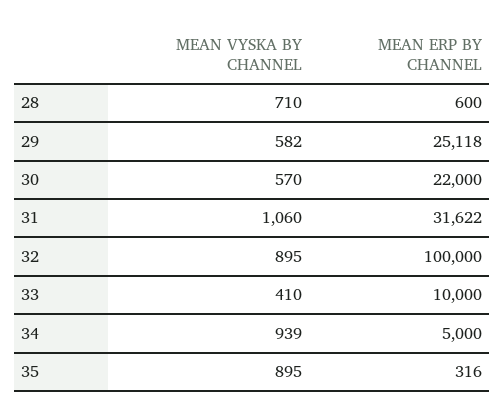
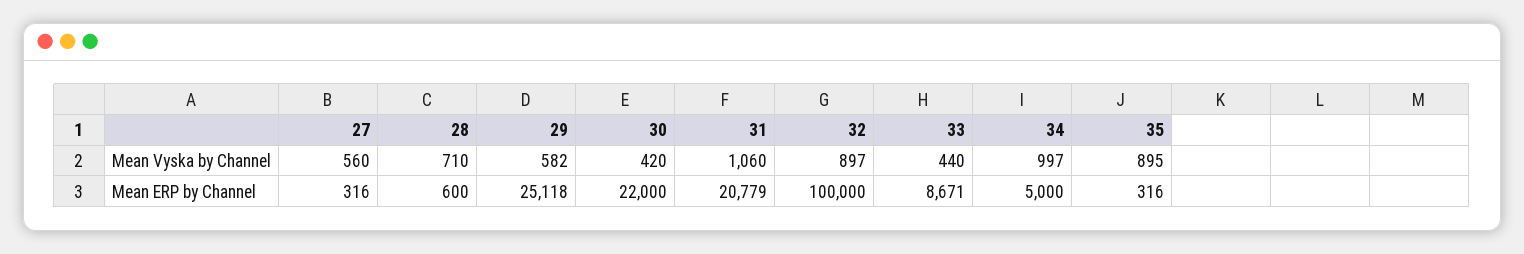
  {
    "MEAN VYSKA BY CHANNEL": {
      "28": 710,
      "29": 582,
-     "30": 570,
+     "30": 420,
      "31": 1060,
-     "32": 895,
+     "32": 897,
-     "33": 410,
+     "33": 440,
-     "34": 939,
+     "34": 997,
-     "35": 895
+     "35": 895,
+     "27": 560
    },
    "MEAN ERP BY CHANNEL": {
      "28": 600,
      "29": 25118,
      "30": 22000,
-     "31": 31622,
+     "31": 20779,
      "32": 100000,
-     "33": 10000,
+     "33": 8671,
      "34": 5000,
-     "35": 316
+     "35": 316,
+     "27": 316
    }
  }

